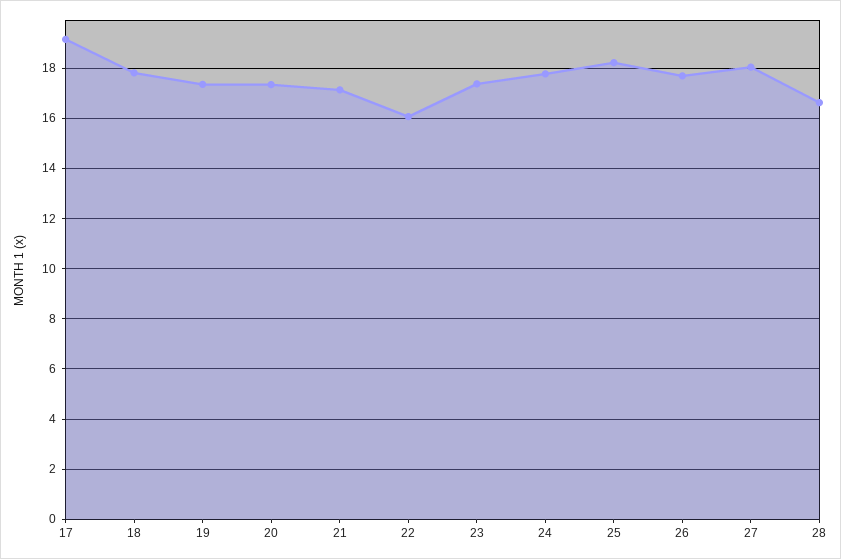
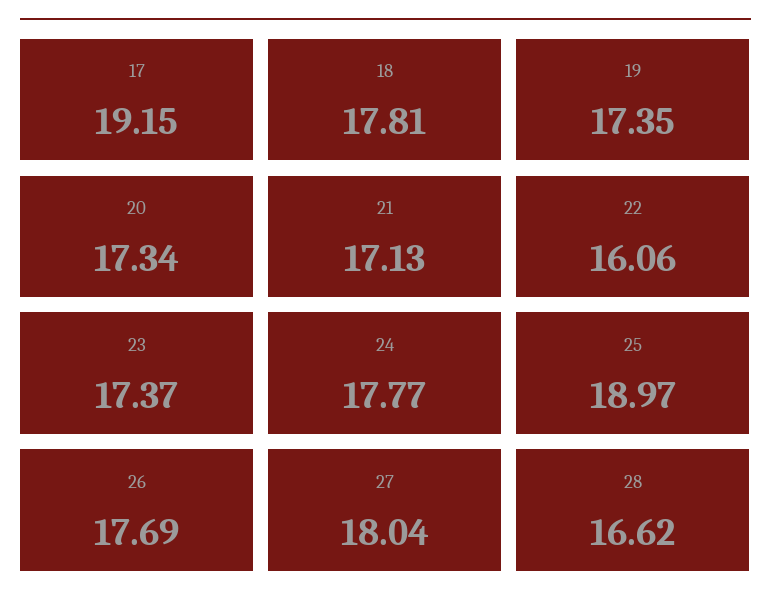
  {
    "17": 19.15,
    "18": 17.81,
    "19": 17.35,
    "20": 17.34,
    "21": 17.13,
    "22": 16.06,
    "23": 17.37,
    "24": 17.77,
-   "25": 18.25,
+   "25": 18.97,
    "26": 17.69,
    "27": 18.04,
    "28": 16.62
  }

